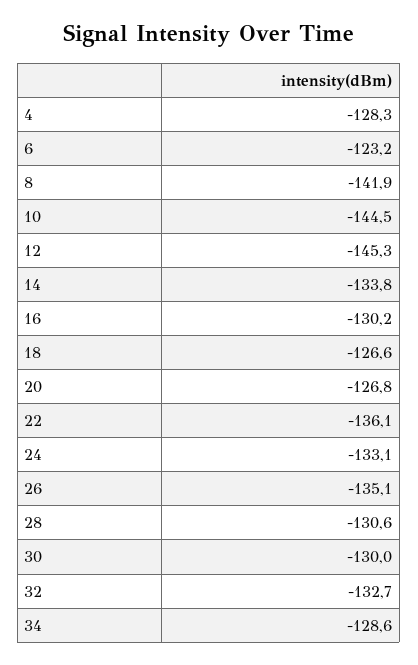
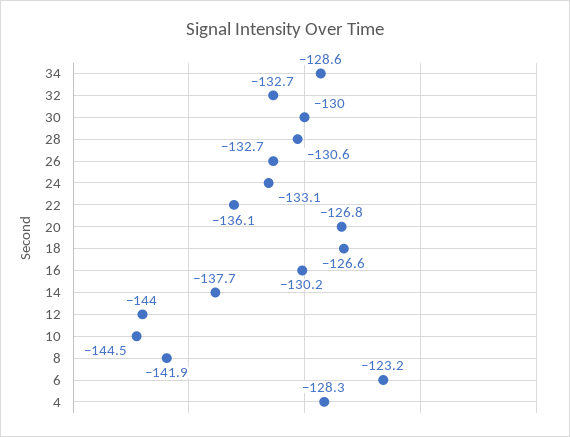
  {
    "4": -128.3,
    "6": -123.2,
    "8": -141.9,
    "10": -144.5,
-   "12": -145.3,
+   "12": -144,
-   "14": -133.8,
+   "14": -137.7,
    "16": -130.2,
    "18": -126.6,
    "20": -126.8,
    "22": -136.1,
    "24": -133.1,
-   "26": -135.1,
+   "26": -132.7,
    "28": -130.6,
    "30": -130,
    "32": -132.7,
    "34": -128.6
  }

